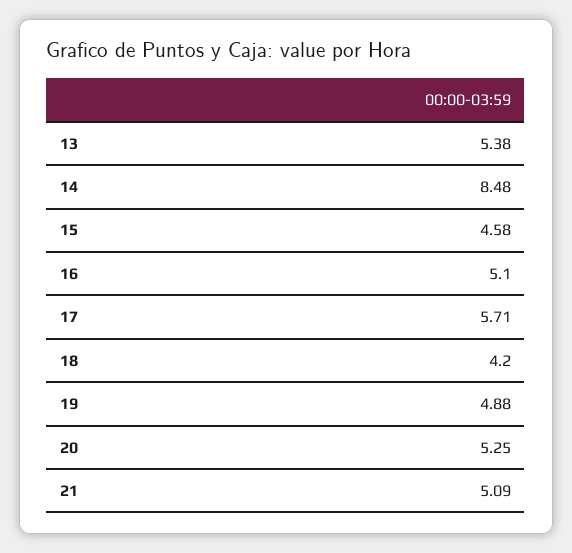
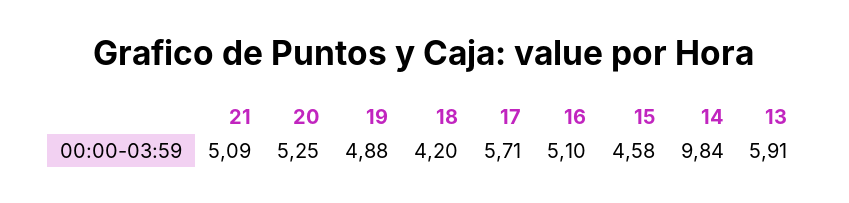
  {
-   "13": 5.38,
+   "13": 5.91,
-   "14": 8.48,
+   "14": 9.84,
    "15": 4.58,
    "16": 5.1,
    "17": 5.71,
    "18": 4.2,
    "19": 4.88,
    "20": 5.25,
    "21": 5.09
  }

